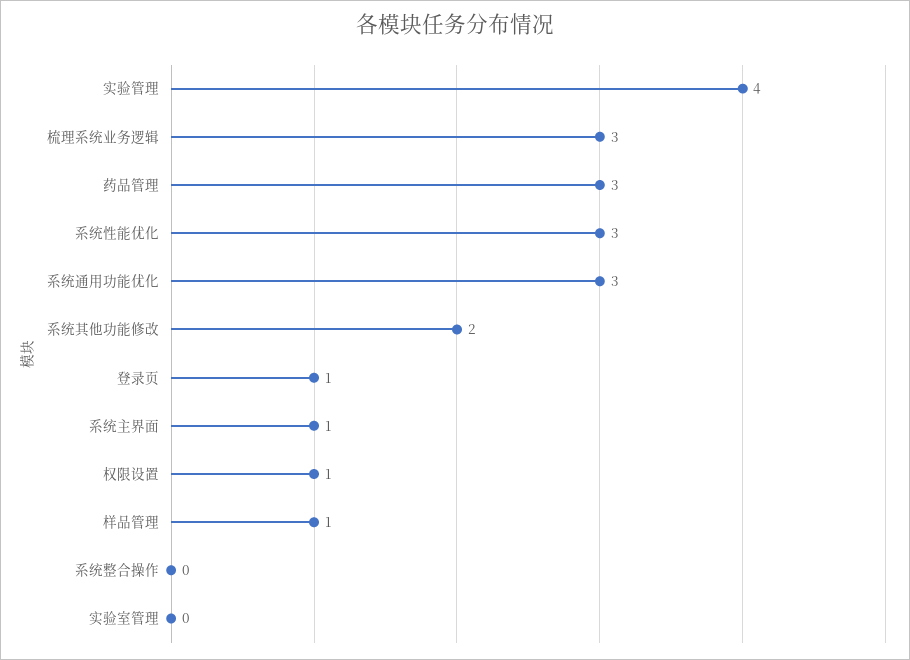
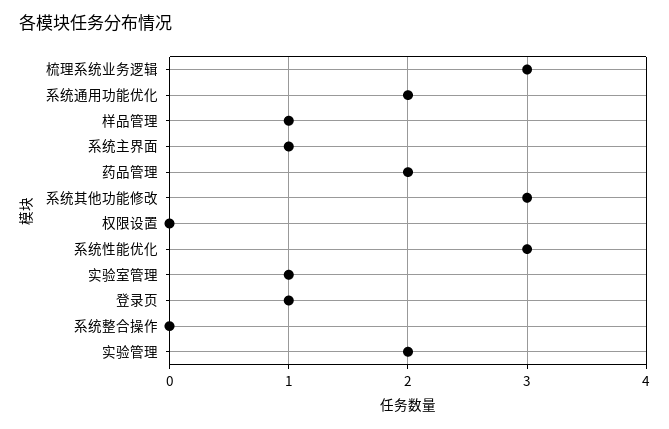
  {
-   "实验管理": 4,
+   "实验管理": 2,
    "梳理系统业务逻辑": 3,
-   "药品管理": 3,
+   "药品管理": 2,
    "系统性能优化": 3,
-   "系统通用功能优化": 3,
+   "系统通用功能优化": 2,
-   "系统其他功能修改": 2,
+   "系统其他功能修改": 3,
    "登录页": 1,
    "系统主界面": 1,
-   "权限设置": 1,
+   "权限设置": 0,
    "样品管理": 1,
    "系统整合操作": 0,
-   "实验室管理": 0
+   "实验室管理": 1
  }

